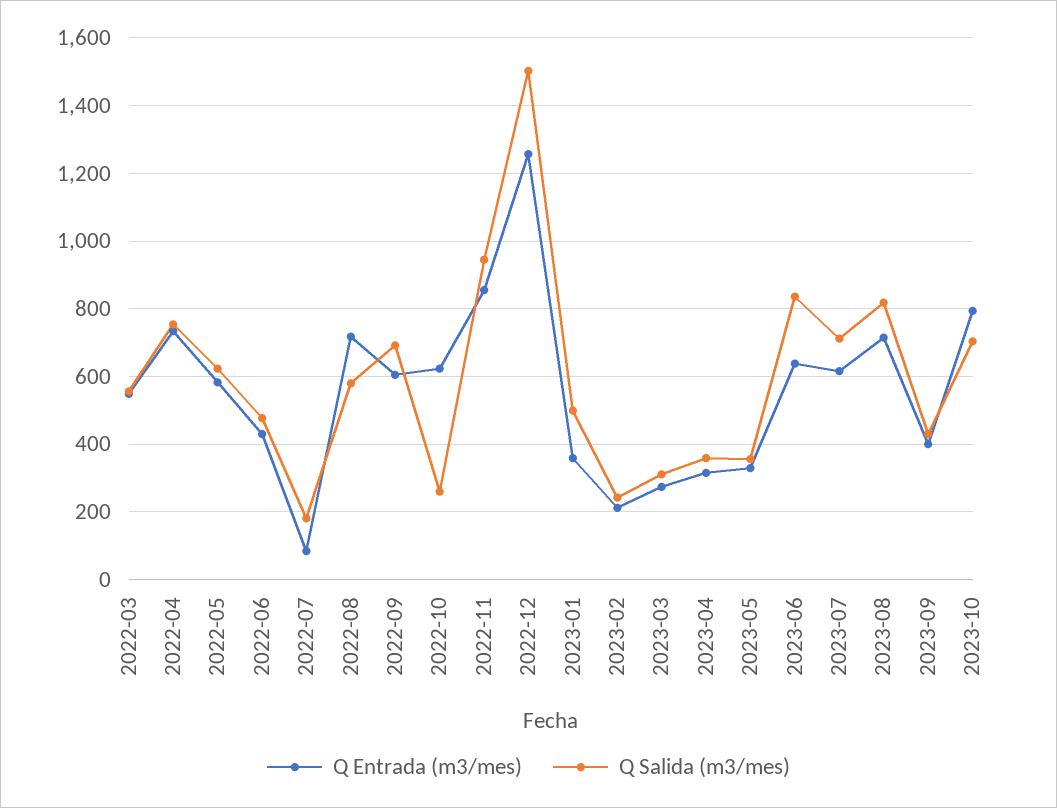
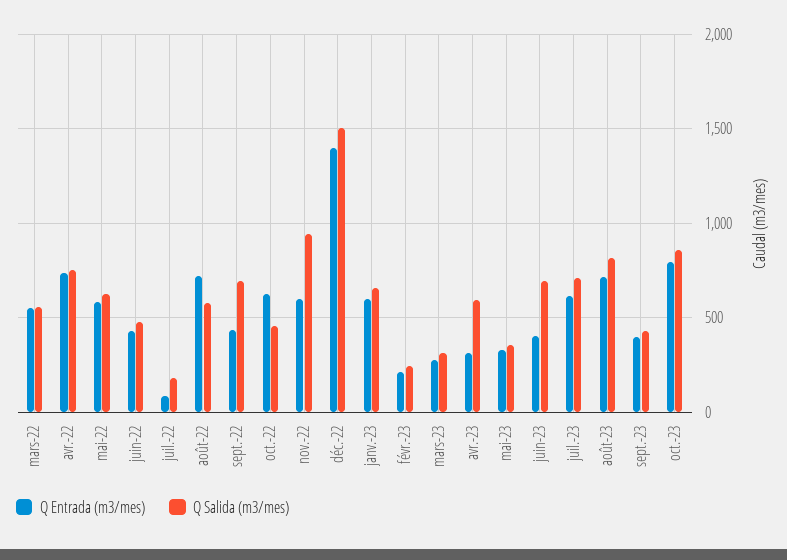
  {
    "Q Entrada (m3/mes)": {
      "2022-03": 540,
      "2022-04": 740,
      "2022-05": 580,
      "2022-06": 440,
      "2022-07": 80,
      "2022-08": 720,
-     "2022-09": 600,
+     "2022-09": 450,
      "2022-10": 620,
-     "2022-11": 860,
+     "2022-11": 600,
-     "2022-12": 1260,
+     "2022-12": 1400,
-     "2023-01": 360,
+     "2023-01": 600,
      "2023-02": 220,
      "2023-03": 280,
      "2023-04": 320,
      "2023-05": 320,
-     "2023-06": 640,
+     "2023-06": 400,
      "2023-07": 620,
      "2023-08": 720,
      "2023-09": 400,
      "2023-10": 800
    },
    "Q Salida (m3/mes)": {
      "2022-03": 560,
      "2022-04": 760,
      "2022-05": 620,
      "2022-06": 480,
      "2022-07": 180,
      "2022-08": 580,
      "2022-09": 700,
-     "2022-10": 260,
+     "2022-10": 450,
      "2022-11": 940,
      "2022-12": 1500,
-     "2023-01": 500,
+     "2023-01": 650,
      "2023-02": 240,
      "2023-03": 320,
-     "2023-04": 360,
+     "2023-04": 600,
      "2023-05": 360,
-     "2023-06": 840,
+     "2023-06": 700,
      "2023-07": 720,
      "2023-08": 820,
      "2023-09": 440,
-     "2023-10": 700
+     "2023-10": 850
    }
  }

